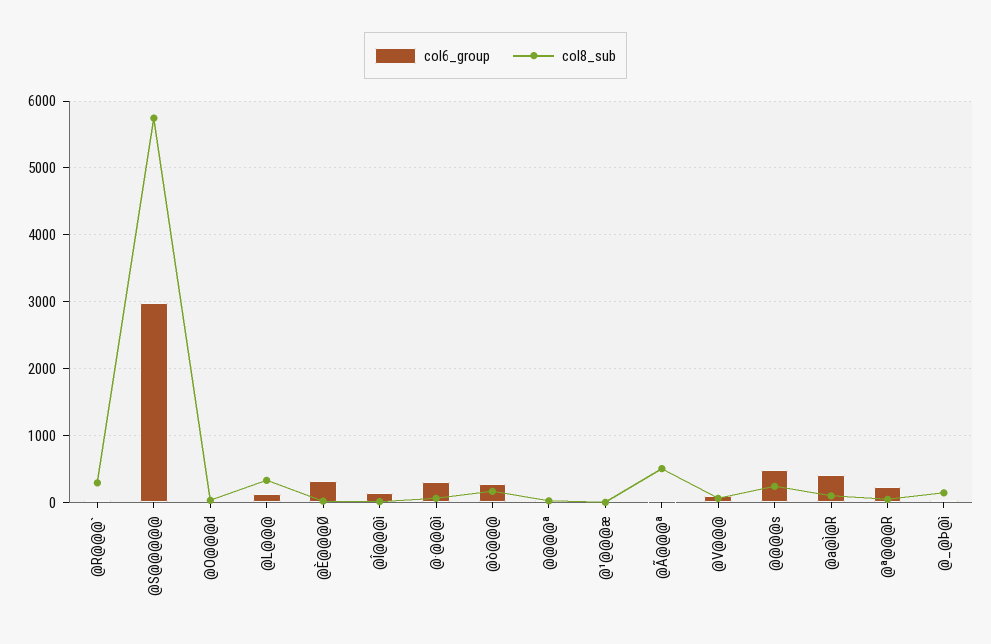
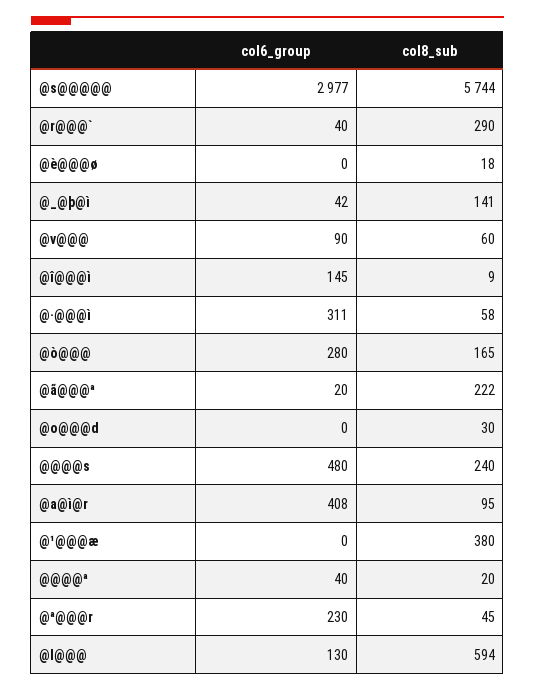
  {
    "col6_group": {
      "@R@@@`": 40,
      "@S@@@@@": 2977,
      "@O@@@d": 0,
      "@L@@@": 130,
-     "@È@@@Ø": 300,
+     "@È@@@Ø": 0,
      "@Î@@@ì": 145,
      "@·@@@ì": 311,
      "@ò@@@": 280,
      "@@@@ª": 40,
      "@¹@@@æ": 0,
      "@Ã@@@ª": 20,
      "@V@@@": 90,
      "@@@@s": 480,
      "@a@Ì@R": 408,
      "@ª@@@R": 230,
      "@_@Þ@ì": 42
    },
    "col8_sub": {
      "@R@@@`": 290,
      "@S@@@@@": 5744,
      "@O@@@d": 30,
-     "@L@@@": 300,
+     "@L@@@": 594,
      "@È@@@Ø": 18,
      "@Î@@@ì": 9,
      "@·@@@ì": 58,
      "@ò@@@": 165,
      "@@@@ª": 20,
-     "@¹@@@æ": 0,
+     "@¹@@@æ": 380,
-     "@Ã@@@ª": 500,
+     "@Ã@@@ª": 222,
      "@V@@@": 60,
      "@@@@s": 240,
      "@a@Ì@R": 95,
      "@ª@@@R": 45,
      "@_@Þ@ì": 141
    }
  }

